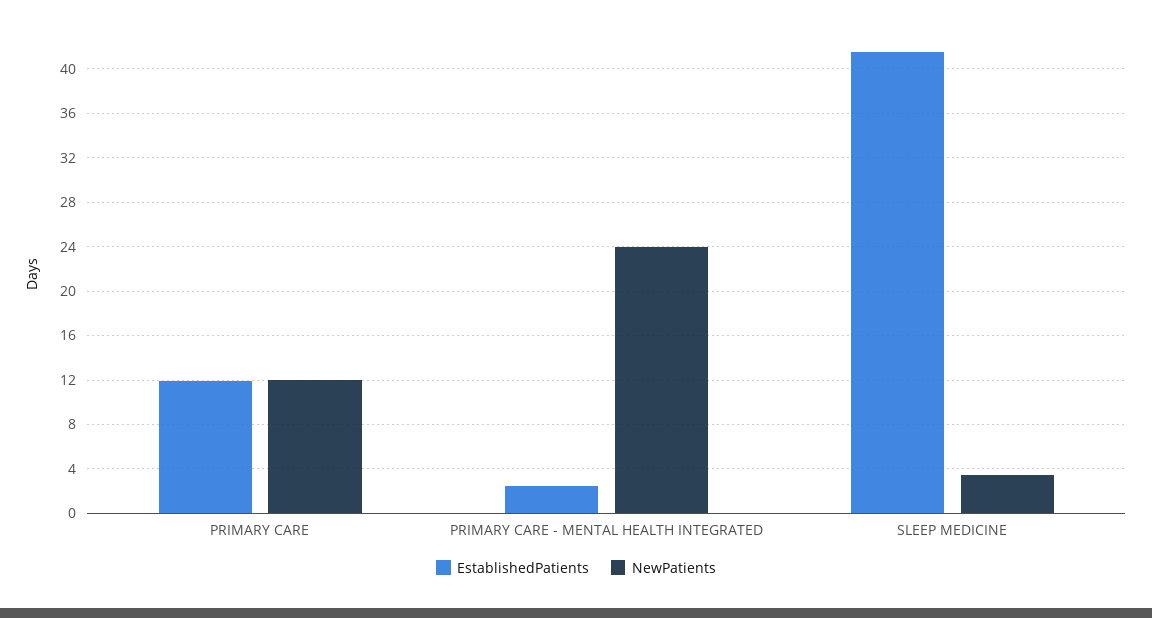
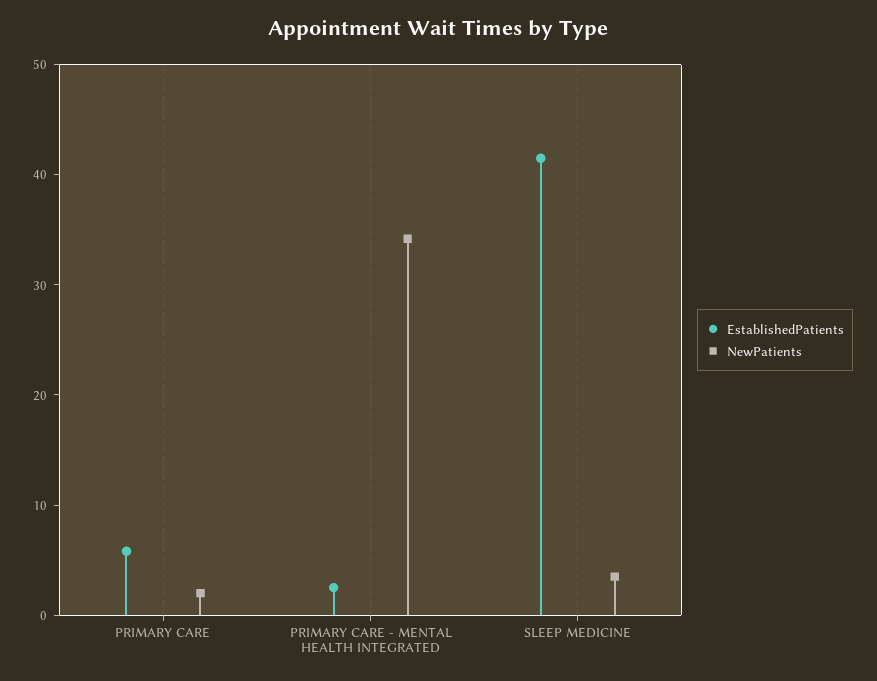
  {
    "EstablishedPatients": {
-     "PRIMARY CARE": 12,
+     "PRIMARY CARE": 6,
      "PRIMARY CARE - MENTAL HEALTH INTEGRATED": 3,
      "SLEEP MEDICINE": 42
    },
    "NewPatients": {
-     "PRIMARY CARE": 12,
+     "PRIMARY CARE": 2,
-     "PRIMARY CARE - MENTAL HEALTH INTEGRATED": 24,
+     "PRIMARY CARE - MENTAL HEALTH INTEGRATED": 34,
      "SLEEP MEDICINE": 4
    }
  }

